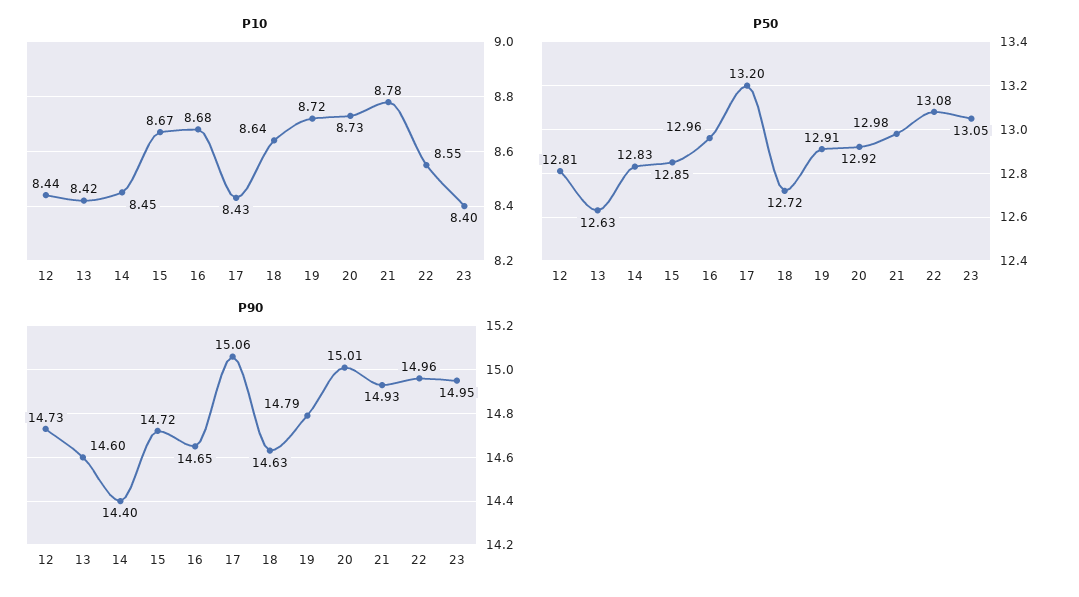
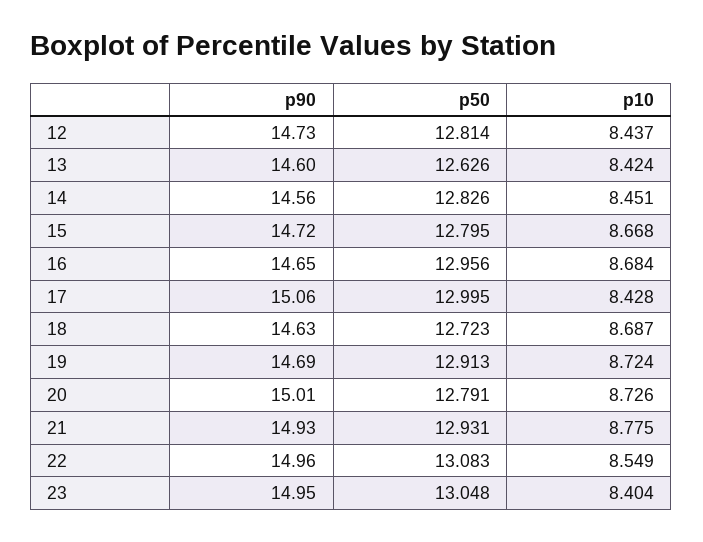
  {
    "P10": {
      "12": 8.437,
      "13": 8.424,
      "14": 8.451,
      "15": 8.668,
      "16": 8.684,
      "17": 8.428,
-     "18": 8.64,
+     "18": 8.687,
      "19": 8.724,
      "20": 8.726,
      "21": 8.775,
      "22": 8.549,
      "23": 8.404
    },
    "P50": {
      "12": 12.814,
      "13": 12.626,
      "14": 12.826,
-     "15": 12.85,
+     "15": 12.795,
      "16": 12.956,
-     "17": 13.2,
+     "17": 12.995,
      "18": 12.723,
      "19": 12.913,
-     "20": 12.92,
+     "20": 12.791,
-     "21": 12.98,
+     "21": 12.931,
      "22": 13.083,
      "23": 13.048
    },
    "P90": {
      "12": 14.73,
      "13": 14.6,
-     "14": 14.4,
+     "14": 14.56,
      "15": 14.72,
      "16": 14.65,
      "17": 15.06,
      "18": 14.63,
-     "19": 14.79,
+     "19": 14.69,
      "20": 15.01,
      "21": 14.93,
      "22": 14.96,
      "23": 14.95
    }
  }

